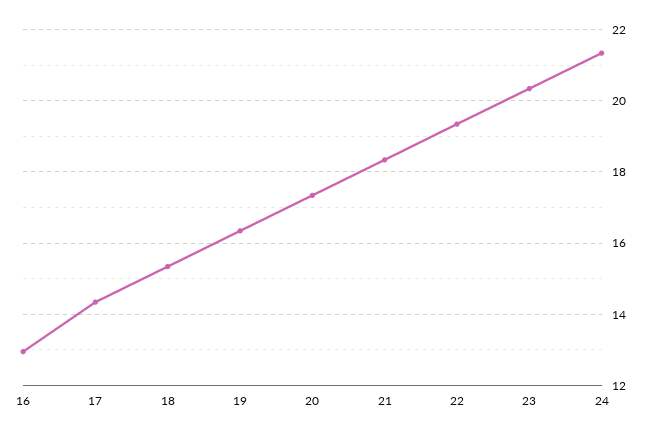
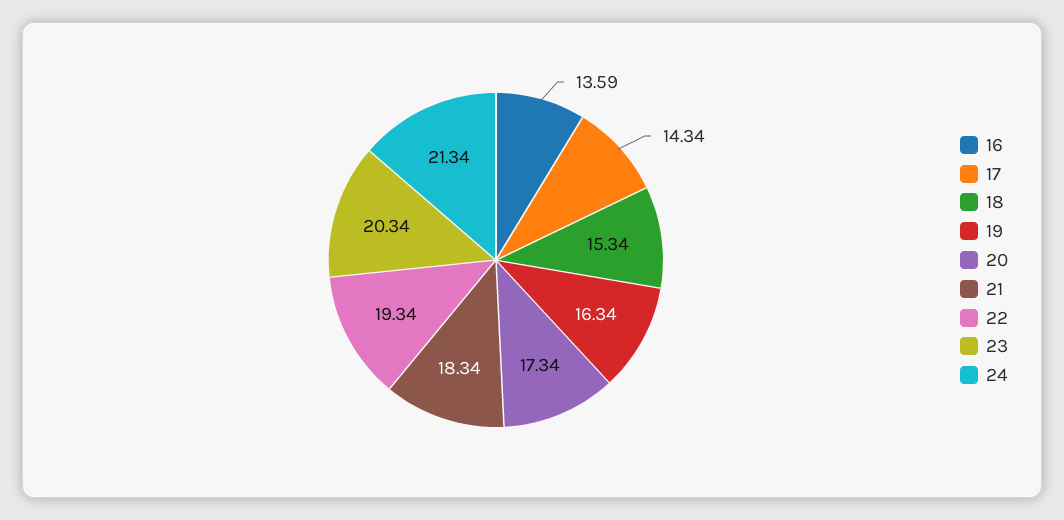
  {
-   "16": 13,
+   "16": 13.59,
    "17": 14.34,
    "18": 15.34,
    "19": 16.34,
    "20": 17.34,
    "21": 18.34,
    "22": 19.34,
    "23": 20.34,
    "24": 21.34
  }

